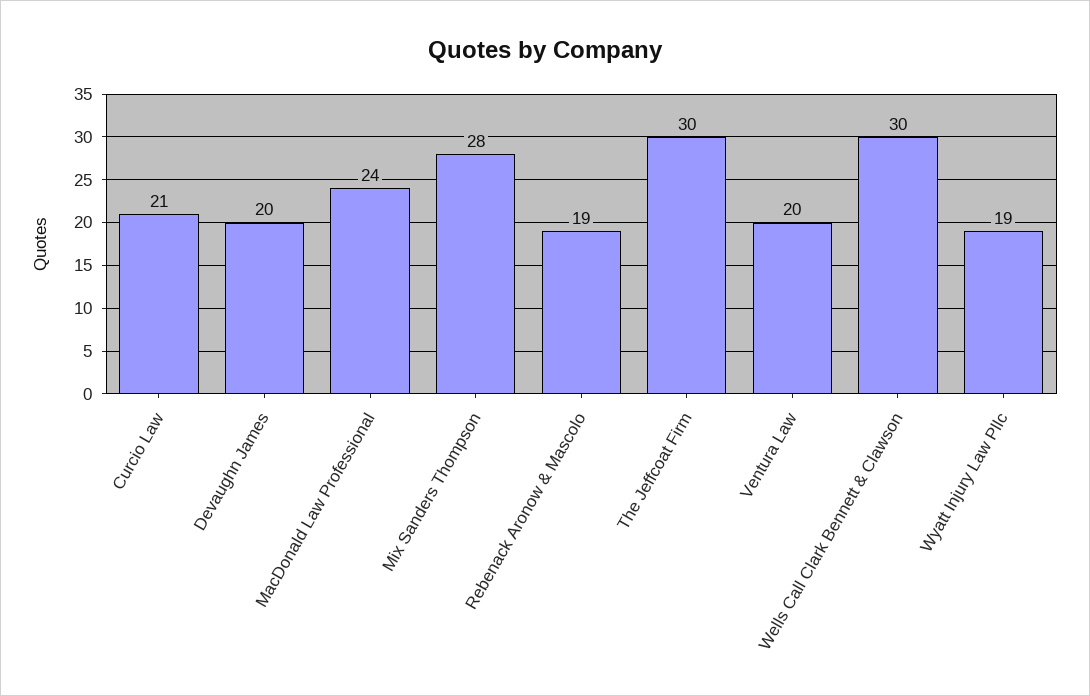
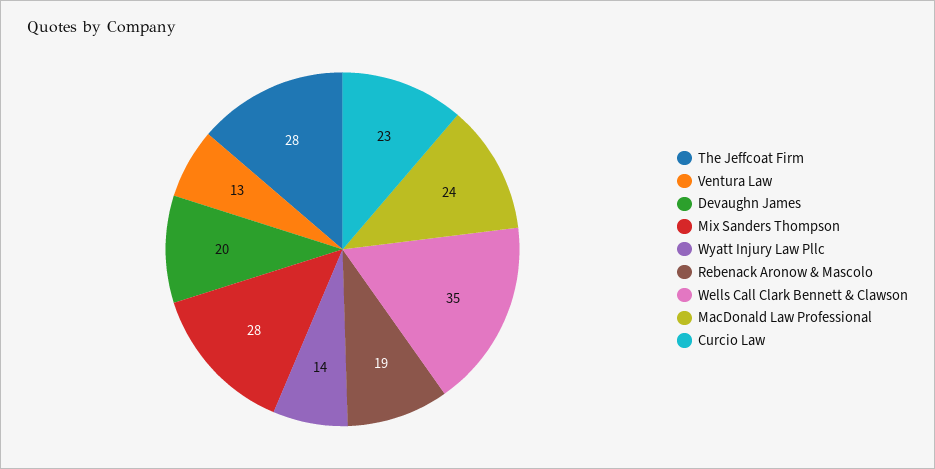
  {
-   "Curcio Law": 21,
+   "Curcio Law": 23,
    "Devaughn James": 20,
    "MacDonald Law Professional": 24,
    "Mix Sanders Thompson": 28,
    "Rebenack Aronow & Mascolo": 19,
-   "The Jeffcoat Firm": 30,
+   "The Jeffcoat Firm": 28,
-   "Ventura Law": 20,
+   "Ventura Law": 13,
-   "Wells Call Clark Bennett & Clawson": 30,
+   "Wells Call Clark Bennett & Clawson": 35,
-   "Wyatt Injury Law Pllc": 19
+   "Wyatt Injury Law Pllc": 14
  }

